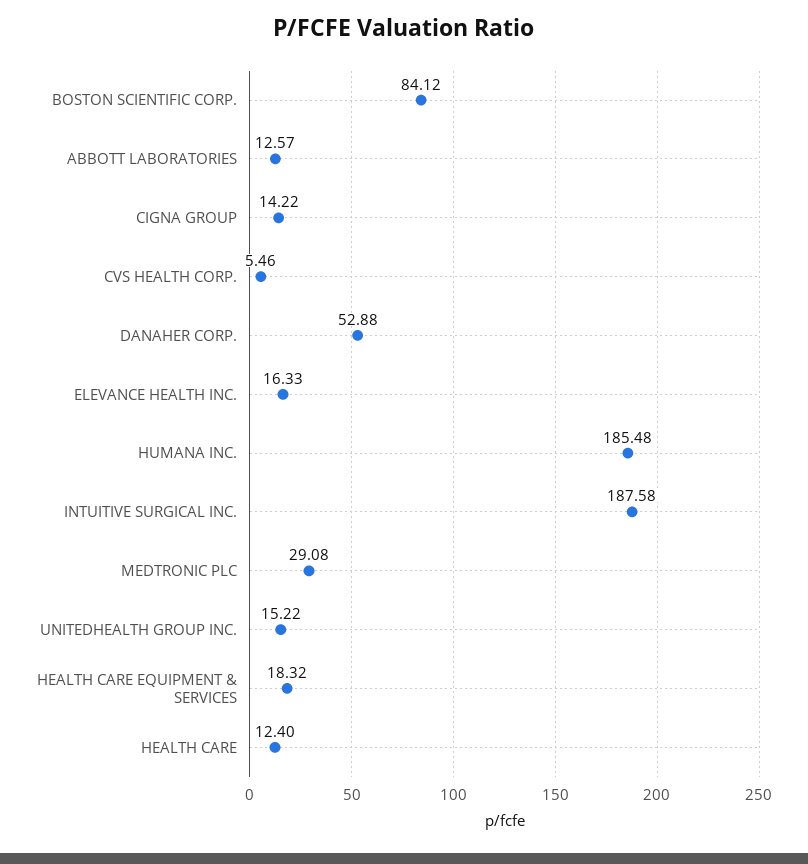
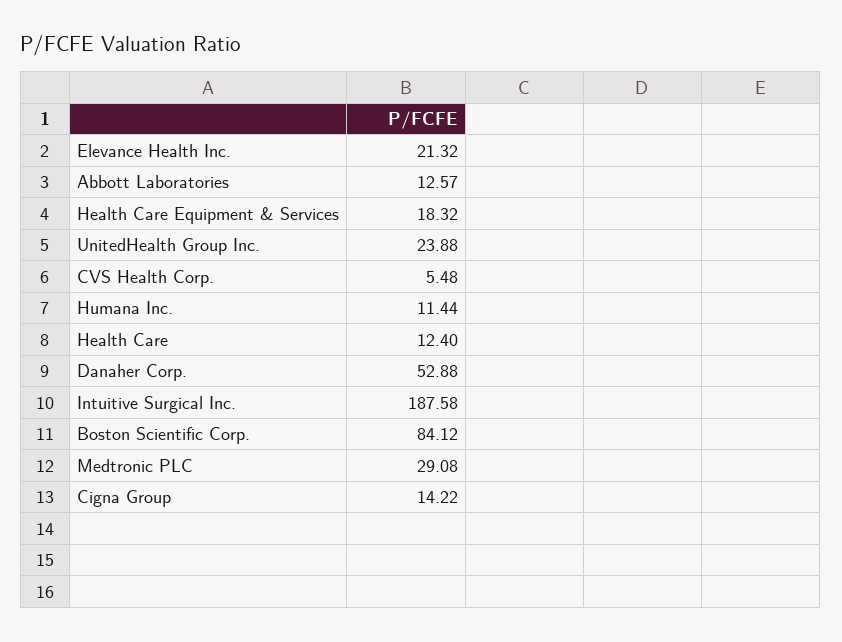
  {
    "BOSTON SCIENTIFIC CORP.": 84.12,
    "ABBOTT LABORATORIES": 12.57,
    "CIGNA GROUP": 14.22,
-   "CVS HEALTH CORP.": 5.46,
+   "CVS HEALTH CORP.": 5.48,
    "DANAHER CORP.": 52.88,
-   "ELEVANCE HEALTH INC.": 16.33,
+   "ELEVANCE HEALTH INC.": 21.32,
-   "HUMANA INC.": 185.48,
+   "HUMANA INC.": 11.44,
    "INTUITIVE SURGICAL INC.": 187.58,
    "MEDTRONIC PLC": 29.08,
-   "UNITEDHEALTH GROUP INC.": 15.22,
+   "UNITEDHEALTH GROUP INC.": 23.88,
    "HEALTH CARE EQUIPMENT & SERVICES": 18.32,
    "HEALTH CARE": 12.4
  }

